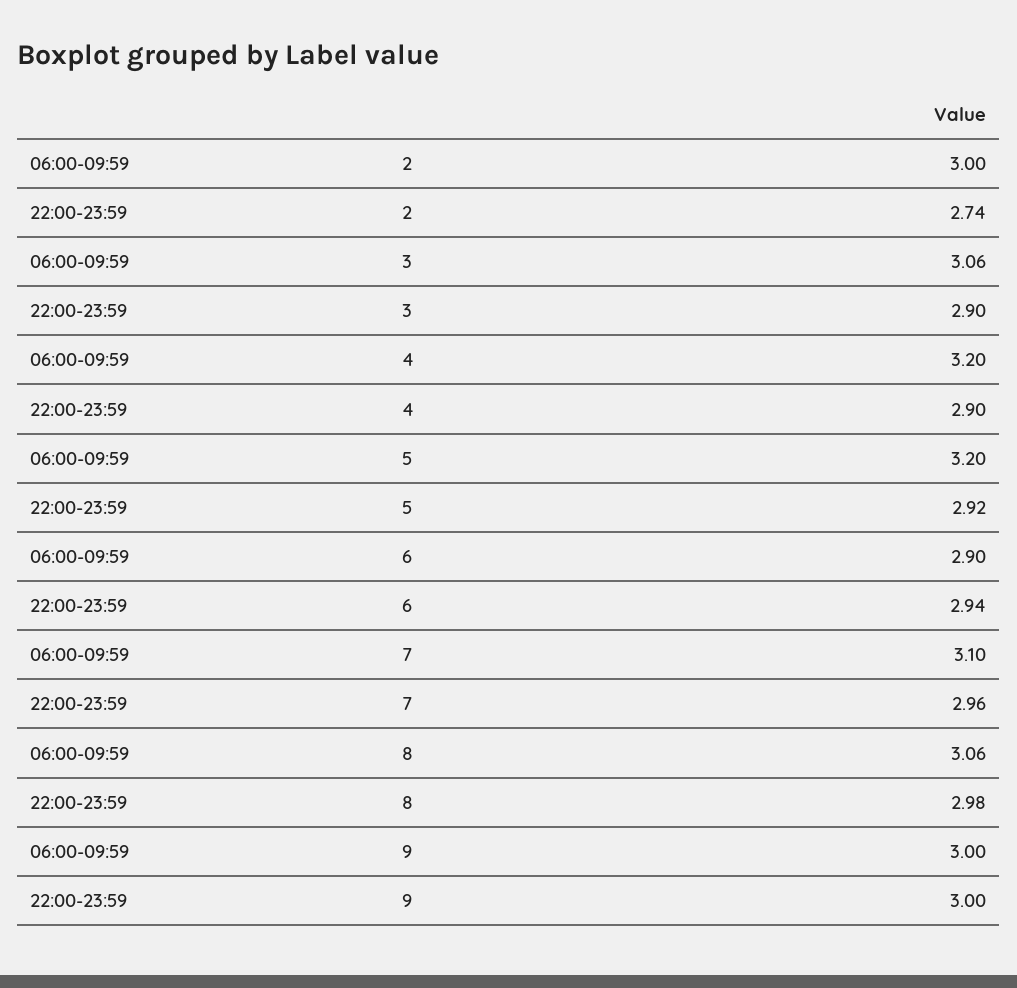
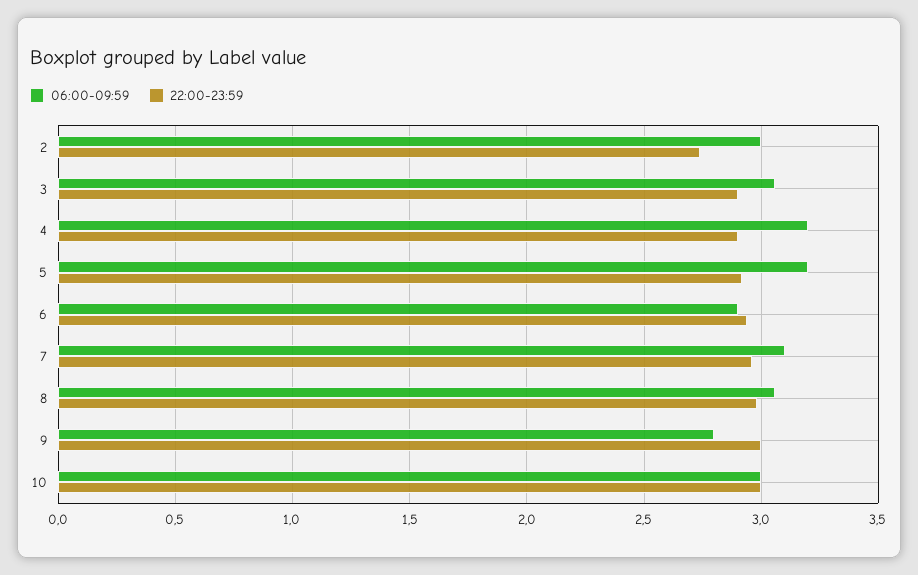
  {
    "06:00-09:59": {
      "2": 3,
      "3": 3.06,
      "4": 3.2,
      "5": 3.2,
      "6": 2.9,
      "7": 3.1,
      "8": 3.06,
-     "9": 3
+     "9": 2.8,
+     "10": 3
    },
    "22:00-23:59": {
      "2": 2.74,
      "3": 2.9,
      "4": 2.9,
      "5": 2.92,
      "6": 2.94,
      "7": 2.96,
      "8": 2.98,
-     "9": 3
+     "9": 3,
+     "10": 3
    }
  }

